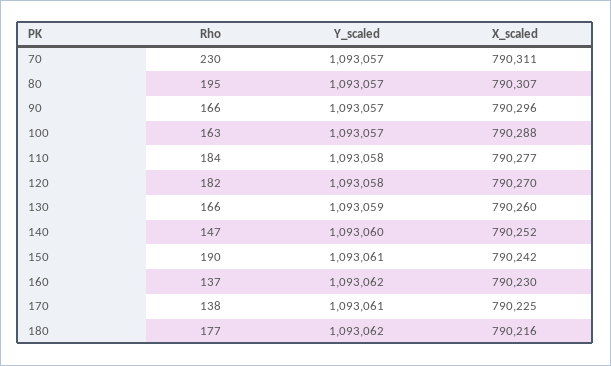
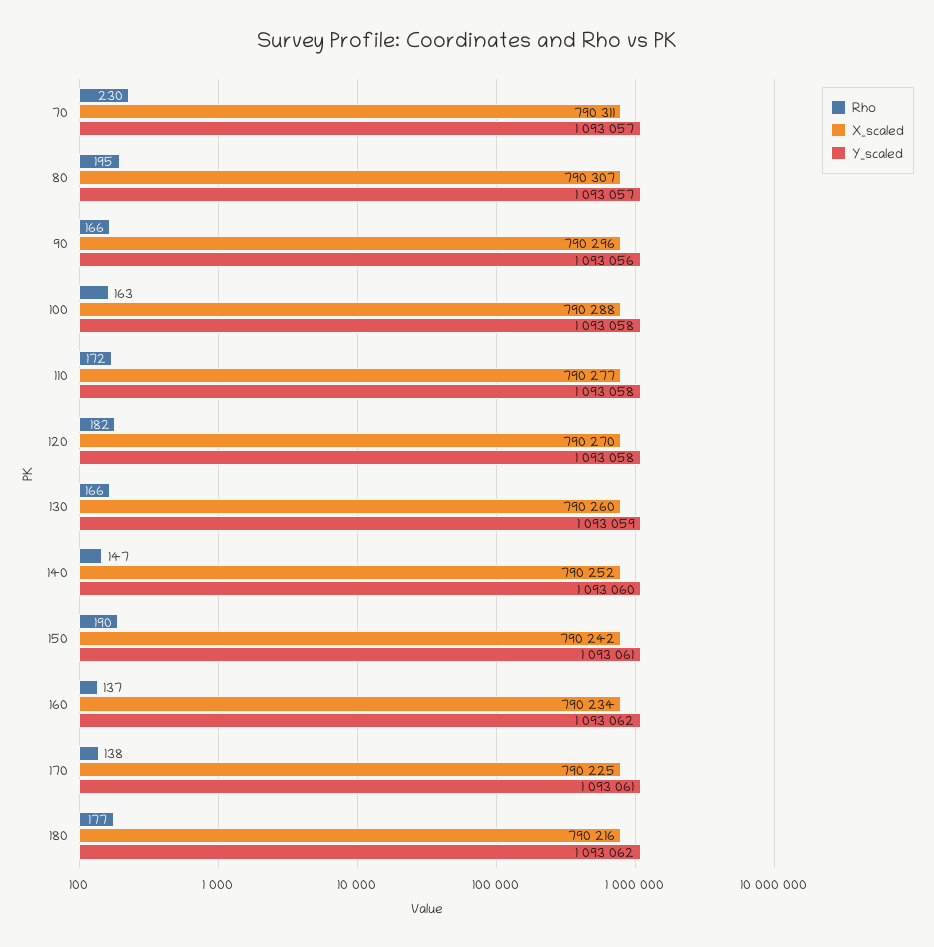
  {
    "Rho": {
      "70": 230,
      "80": 195,
      "90": 166,
      "100": 163,
-     "110": 184,
+     "110": 172,
      "120": 182,
      "130": 166,
      "140": 147,
      "150": 190,
      "160": 137,
      "170": 138,
      "180": 177
    },
    "Y_scaled": {
      "70": 1093057,
      "80": 1093057,
-     "90": 1093057,
+     "90": 1093056,
-     "100": 1093057,
+     "100": 1093058,
      "110": 1093058,
      "120": 1093058,
      "130": 1093059,
      "140": 1093060,
      "150": 1093061,
      "160": 1093062,
      "170": 1093061,
      "180": 1093062
    },
    "X_scaled": {
      "70": 790311,
      "80": 790307,
      "90": 790296,
      "100": 790288,
      "110": 790277,
      "120": 790270,
      "130": 790260,
      "140": 790252,
      "150": 790242,
-     "160": 790230,
+     "160": 790234,
      "170": 790225,
      "180": 790216
    }
  }

